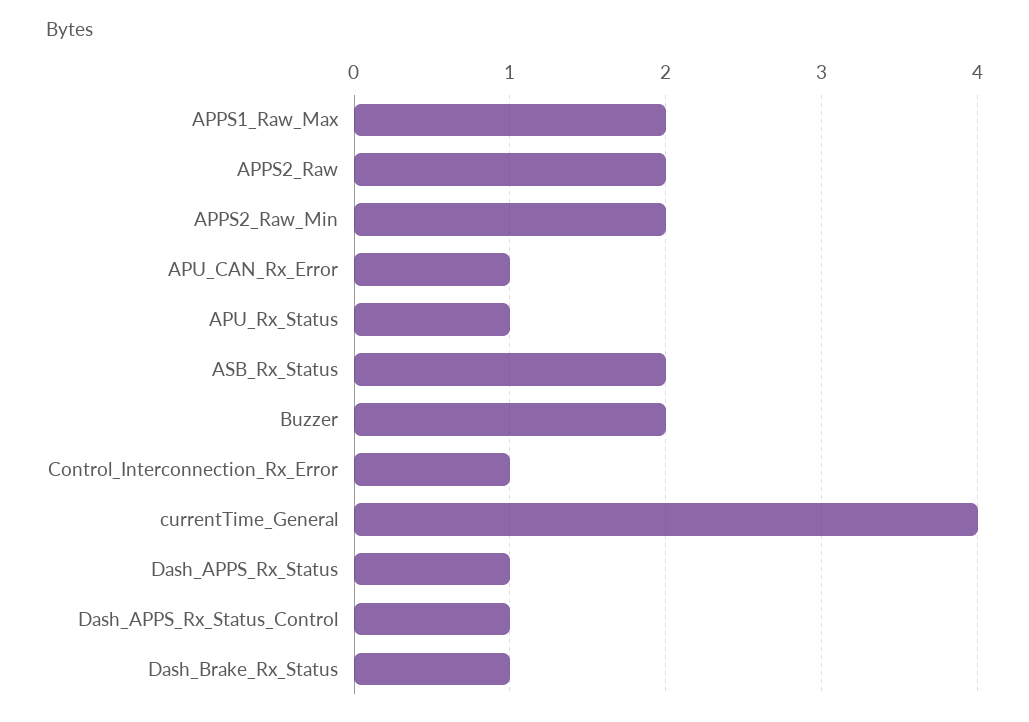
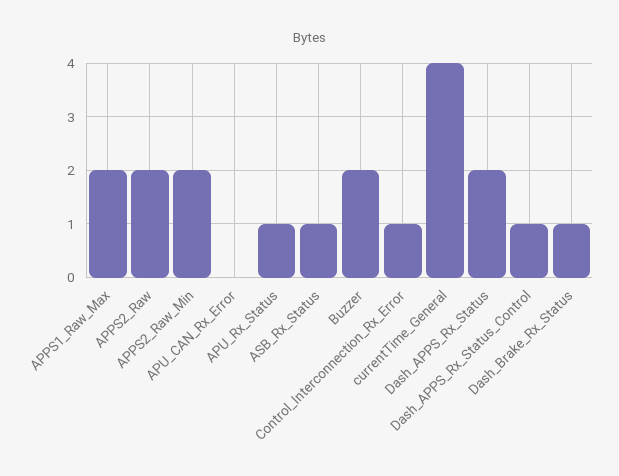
  {
    "APPS1_Raw_Max": 2,
    "APPS2_Raw": 2,
    "APPS2_Raw_Min": 2,
-   "APU_CAN_Rx_Error": 1,
+   "APU_CAN_Rx_Error": 0,
    "APU_Rx_Status": 1,
-   "ASB_Rx_Status": 2,
+   "ASB_Rx_Status": 1,
    "Buzzer": 2,
    "Control_Interconnection_Rx_Error": 1,
    "currentTime_General": 4,
-   "Dash_APPS_Rx_Status": 1,
+   "Dash_APPS_Rx_Status": 2,
    "Dash_APPS_Rx_Status_Control": 1,
    "Dash_Brake_Rx_Status": 1
  }

